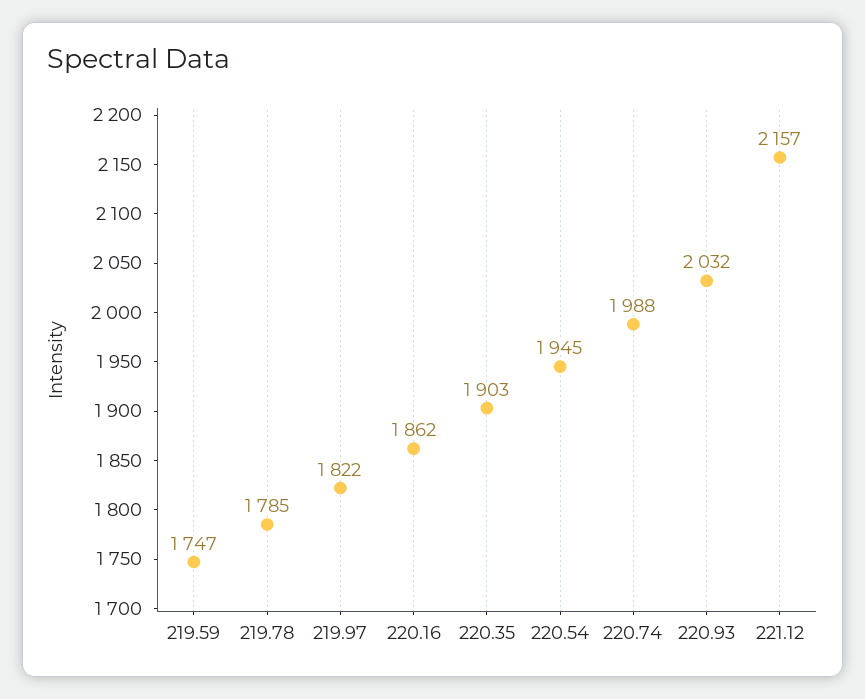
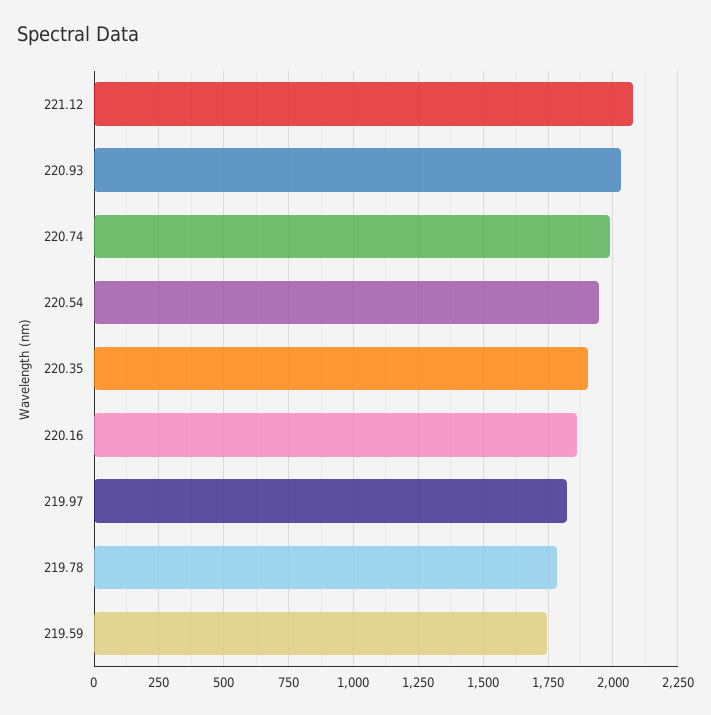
  {
    "219.59": 1747,
    "219.78": 1785,
    "219.97": 1822,
    "220.16": 1862,
    "220.35": 1903,
    "220.54": 1945,
    "220.74": 1988,
    "220.93": 2032,
-   "221.12": 2157
+   "221.12": 2075
  }

